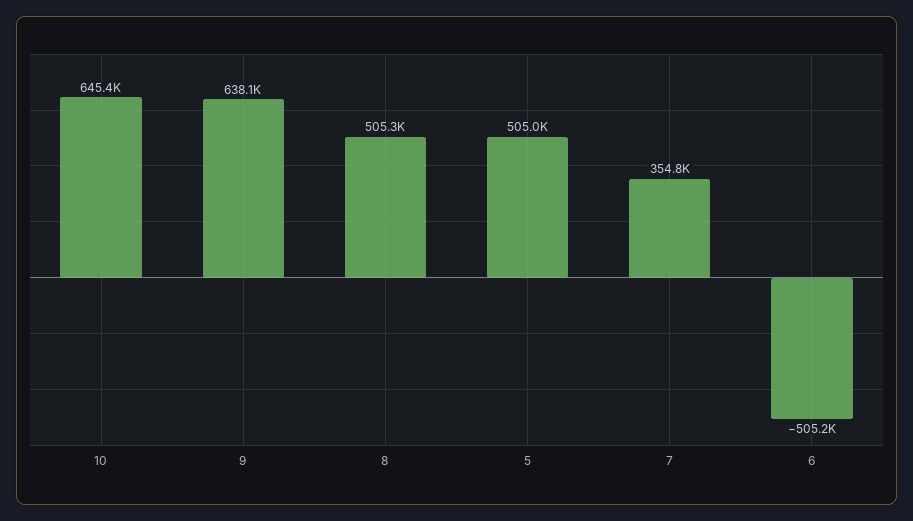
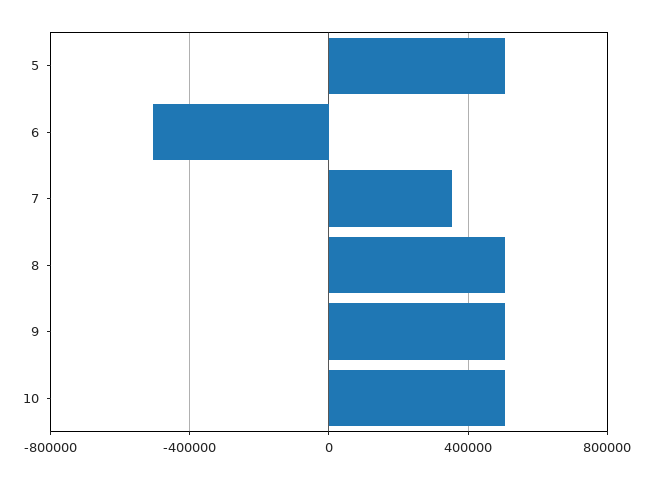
  {
-   "10": 645400,
+   "10": 500000,
-   "9": 638100,
+   "9": 500000,
    "8": 505300,
    "5": 505000,
    "7": 354800,
    "6": -505200
  }

